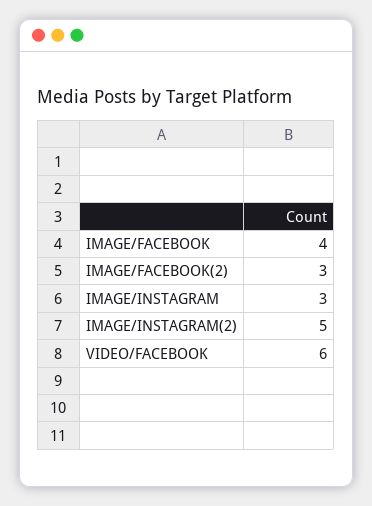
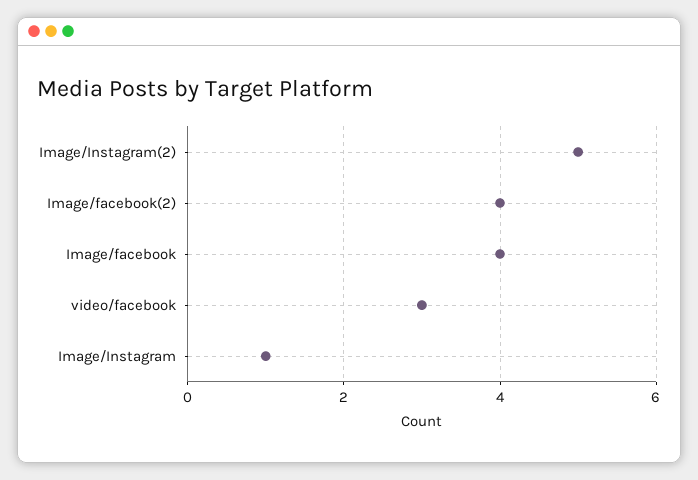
  {
    "IMAGE/FACEBOOK": 4,
-   "IMAGE/FACEBOOK(2)": 3,
+   "IMAGE/FACEBOOK(2)": 4,
-   "IMAGE/INSTAGRAM": 3,
+   "IMAGE/INSTAGRAM": 1,
    "IMAGE/INSTAGRAM(2)": 5,
-   "VIDEO/FACEBOOK": 6
+   "VIDEO/FACEBOOK": 3
  }

